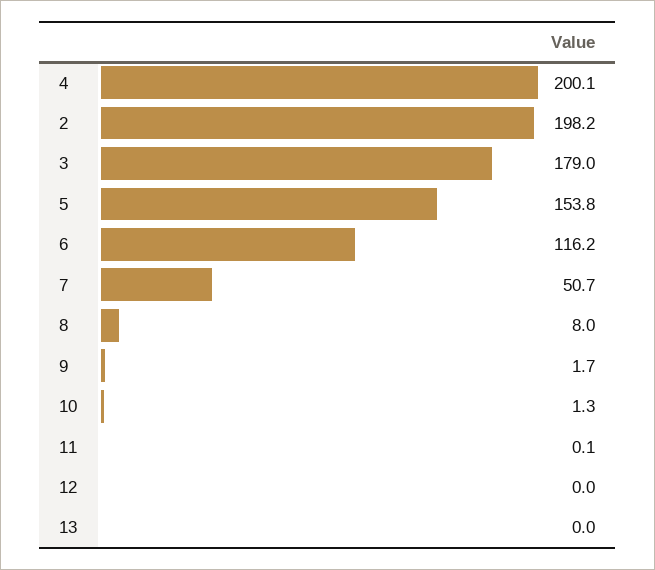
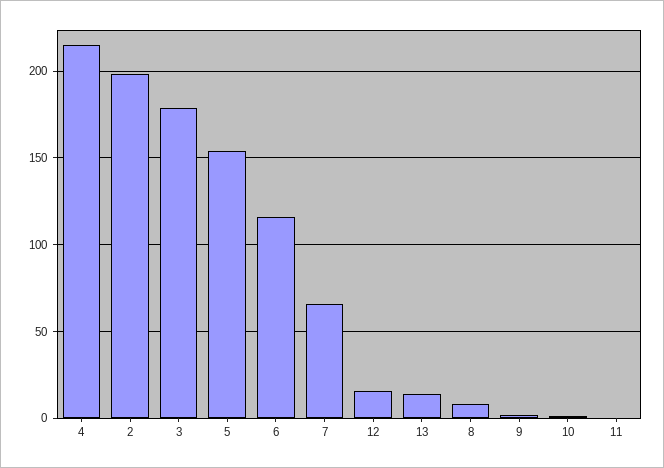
  {
-   "4": 200.1,
+   "4": 215,
    "2": 198.2,
    "3": 179,
    "5": 153.8,
    "6": 116.2,
-   "7": 50.7,
+   "7": 65,
    "8": 8,
    "9": 1.7,
    "10": 1.3,
    "11": 0.1,
-   "12": 0,
+   "12": 15,
-   "13": 0
+   "13": 15
  }

